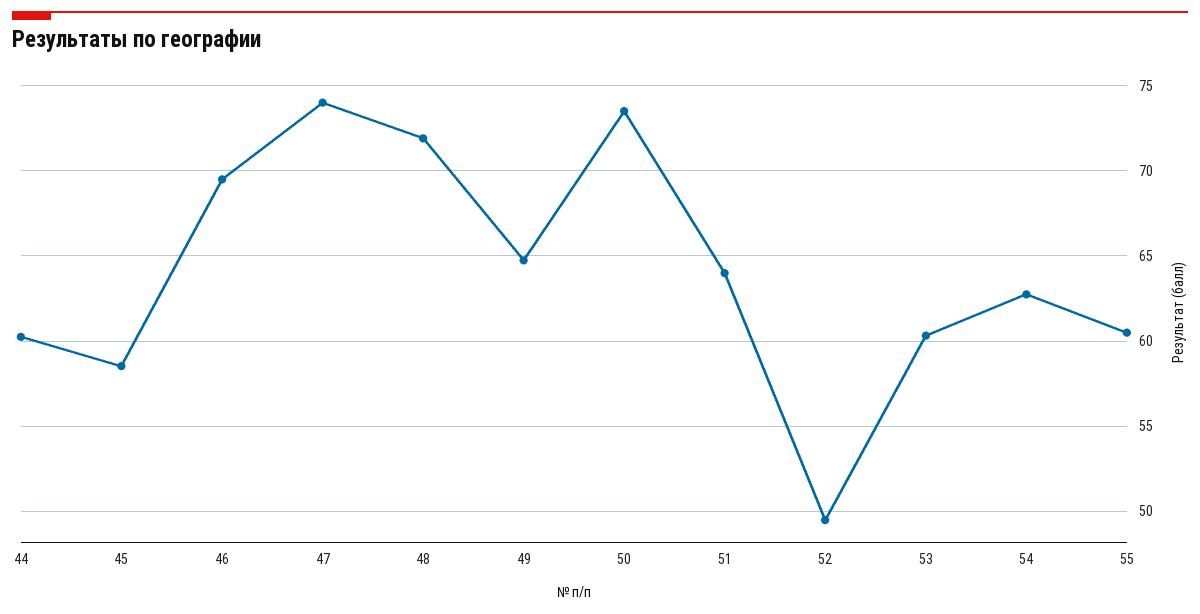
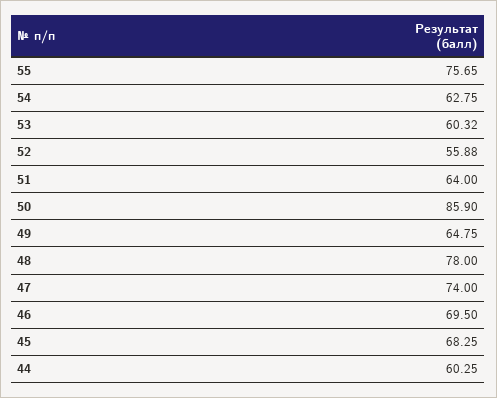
  {
    "44": 60.25,
-   "45": 58.5,
+   "45": 68.25,
    "46": 69.5,
    "47": 74,
-   "48": 72,
+   "48": 78,
    "49": 64.75,
-   "50": 73.5,
+   "50": 85.9,
    "51": 64,
-   "52": 49.5,
+   "52": 55.88,
    "53": 60.32,
    "54": 62.75,
-   "55": 60.5
+   "55": 75.65
  }

